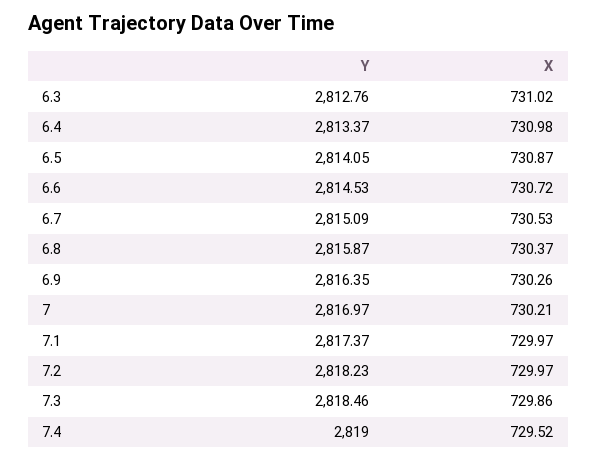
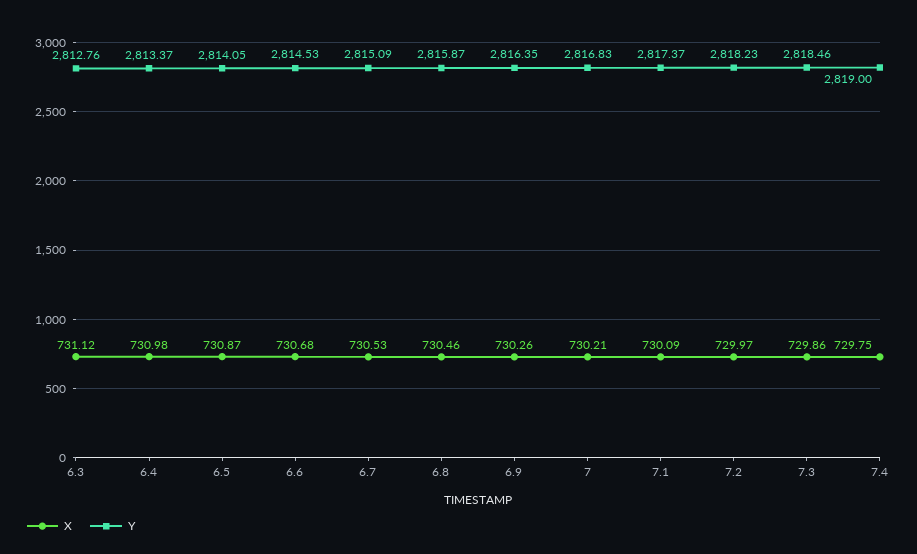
  {
    "Y": {
      "6.3": 2812.76,
      "6.4": 2813.37,
      "6.5": 2814.05,
      "6.6": 2814.53,
      "6.7": 2815.09,
      "6.8": 2815.87,
      "6.9": 2816.35,
-     "7": 2816.97,
+     "7": 2816.83,
      "7.1": 2817.37,
      "7.2": 2818.23,
      "7.3": 2818.46,
      "7.4": 2819
    },
    "X": {
-     "6.3": 731.02,
+     "6.3": 731.12,
      "6.4": 730.98,
      "6.5": 730.87,
-     "6.6": 730.72,
+     "6.6": 730.68,
      "6.7": 730.53,
-     "6.8": 730.37,
+     "6.8": 730.46,
      "6.9": 730.26,
      "7": 730.21,
-     "7.1": 729.97,
+     "7.1": 730.09,
      "7.2": 729.97,
      "7.3": 729.86,
-     "7.4": 729.52
+     "7.4": 729.75
    }
  }

